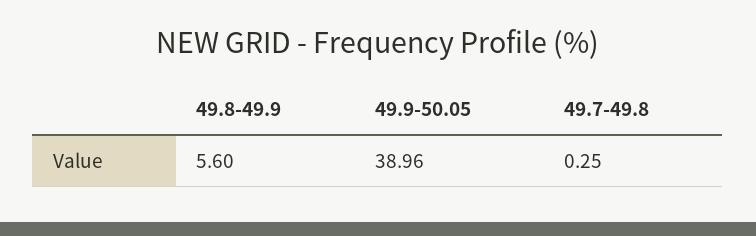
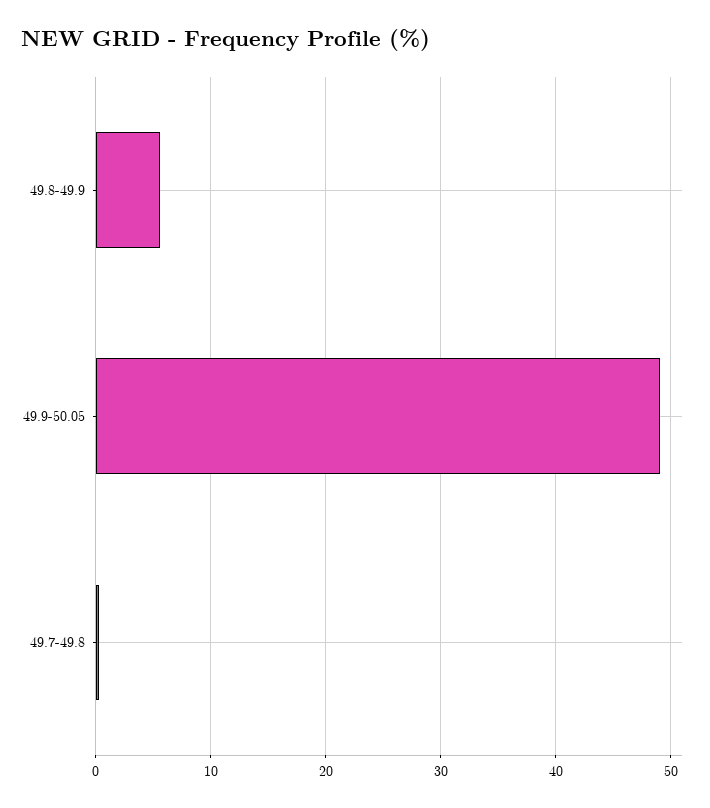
  {
    "49.8-49.9": 5.6,
-   "49.9-50.05": 38.96,
+   "49.9-50.05": 49,
    "49.7-49.8": 0.25
  }

